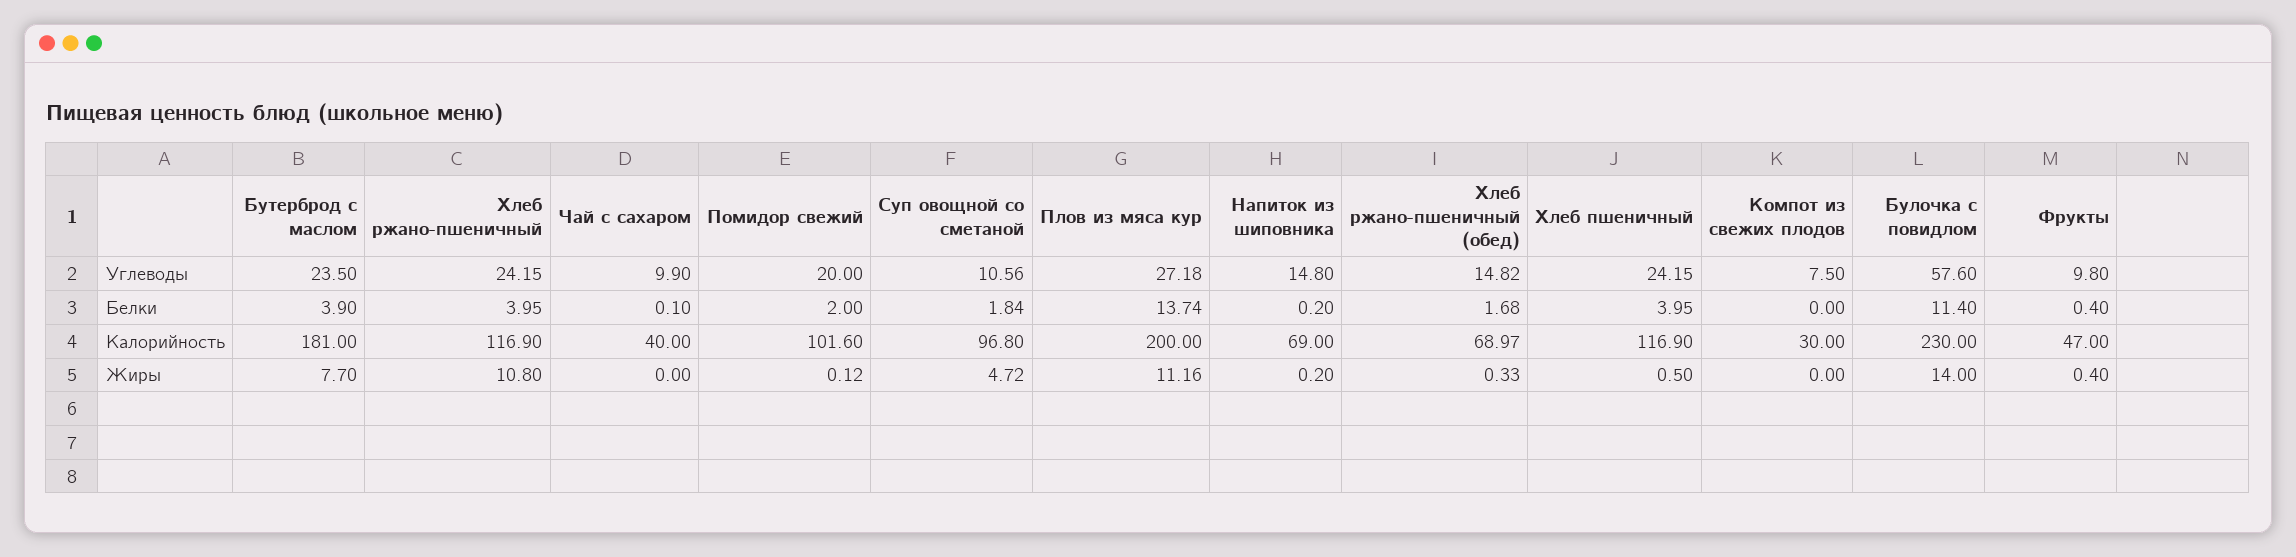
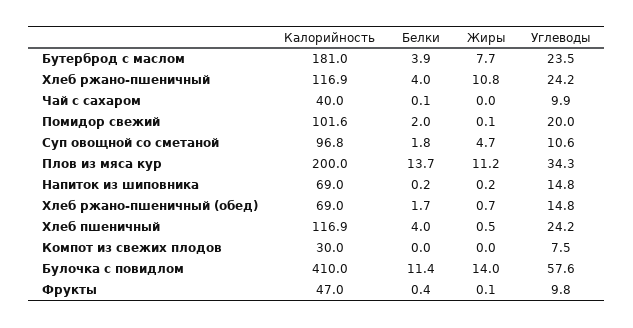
  {
    "Бутерброд с маслом": {
      "Углеводы": 23.5,
      "Белки": 3.9,
      "Калорийность": 181,
      "Жиры": 7.7
    },
    "Хлеб ржано-пшеничный": {
      "Углеводы": 24.15,
      "Белки": 3.95,
      "Калорийность": 116.9,
      "Жиры": 10.8
    },
    "Чай с сахаром": {
      "Углеводы": 9.9,
      "Белки": 0.1,
      "Калорийность": 40,
      "Жиры": 0
    },
    "Помидор свежий": {
      "Углеводы": 20,
      "Белки": 2,
      "Калорийность": 101.6,
      "Жиры": 0.12
    },
    "Суп овощной со сметаной": {
      "Углеводы": 10.56,
      "Белки": 1.84,
      "Калорийность": 96.8,
      "Жиры": 4.72
    },
    "Плов из мяса кур": {
-     "Углеводы": 27.18,
+     "Углеводы": 34.3,
      "Белки": 13.74,
      "Калорийность": 200,
      "Жиры": 11.16
    },
    "Напиток из шиповника": {
      "Углеводы": 14.8,
      "Белки": 0.2,
      "Калорийность": 69,
      "Жиры": 0.2
    },
    "Хлеб ржано-пшеничный (обед)": {
      "Углеводы": 14.82,
      "Белки": 1.68,
      "Калорийность": 68.97,
-     "Жиры": 0.33
+     "Жиры": 0.7
    },
    "Хлеб пшеничный": {
      "Углеводы": 24.15,
      "Белки": 3.95,
      "Калорийность": 116.9,
      "Жиры": 0.5
    },
    "Компот из свежих плодов": {
      "Углеводы": 7.5,
      "Белки": 0,
      "Калорийность": 30,
      "Жиры": 0
    },
    "Булочка с повидлом": {
      "Углеводы": 57.6,
      "Белки": 11.4,
-     "Калорийность": 230,
+     "Калорийность": 410,
      "Жиры": 14
    },
    "Фрукты": {
      "Углеводы": 9.8,
      "Белки": 0.4,
      "Калорийность": 47,
-     "Жиры": 0.4
+     "Жиры": 0.1
    }
  }

